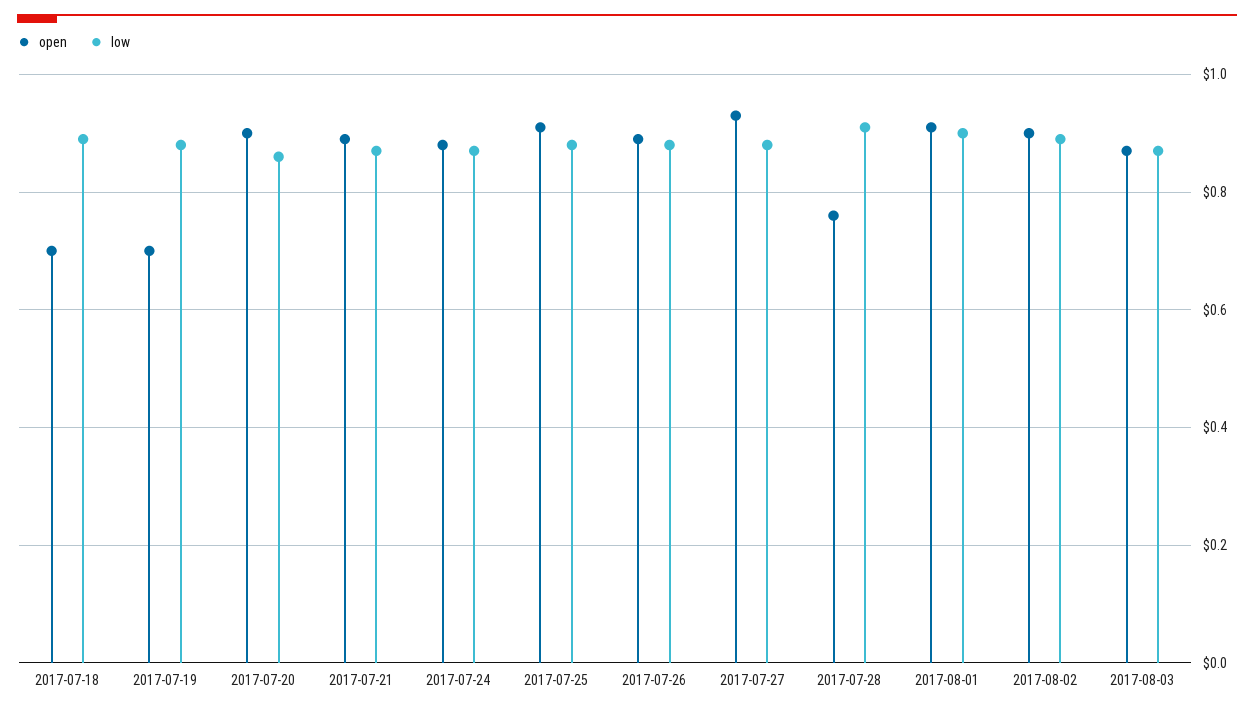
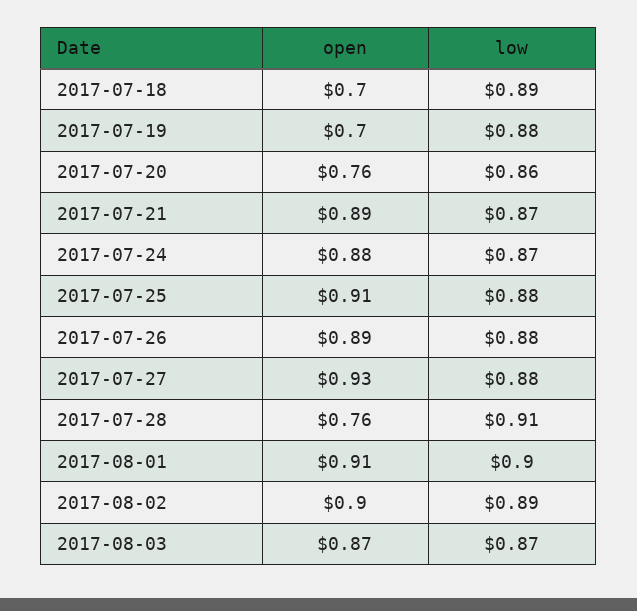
  {
    "open": {
      "2017-07-18": 0.7,
      "2017-07-19": 0.7,
-     "2017-07-20": 0.9,
+     "2017-07-20": 0.76,
      "2017-07-21": 0.89,
      "2017-07-24": 0.88,
      "2017-07-25": 0.91,
      "2017-07-26": 0.89,
      "2017-07-27": 0.93,
      "2017-07-28": 0.76,
      "2017-08-01": 0.91,
      "2017-08-02": 0.9,
      "2017-08-03": 0.87
    },
    "low": {
      "2017-07-18": 0.89,
      "2017-07-19": 0.88,
      "2017-07-20": 0.86,
      "2017-07-21": 0.87,
      "2017-07-24": 0.87,
      "2017-07-25": 0.88,
      "2017-07-26": 0.88,
      "2017-07-27": 0.88,
      "2017-07-28": 0.91,
      "2017-08-01": 0.9,
      "2017-08-02": 0.89,
      "2017-08-03": 0.87
    }
  }

